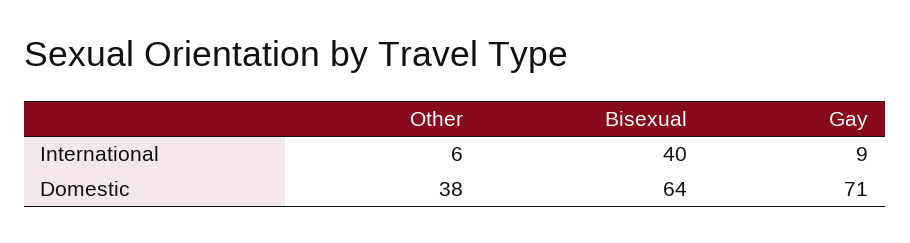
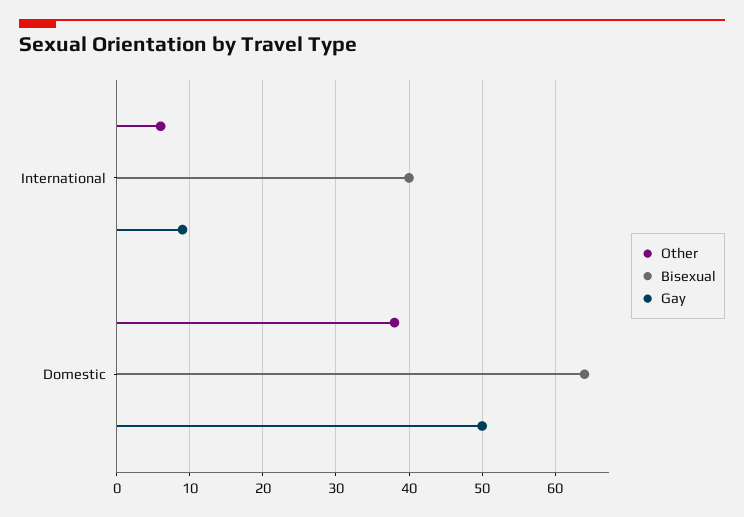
  {
    "Other": {
      "International": 6,
      "Domestic": 38
    },
    "Bisexual": {
      "International": 40,
      "Domestic": 64
    },
    "Gay": {
      "International": 9,
-     "Domestic": 71
+     "Domestic": 50
    }
  }

